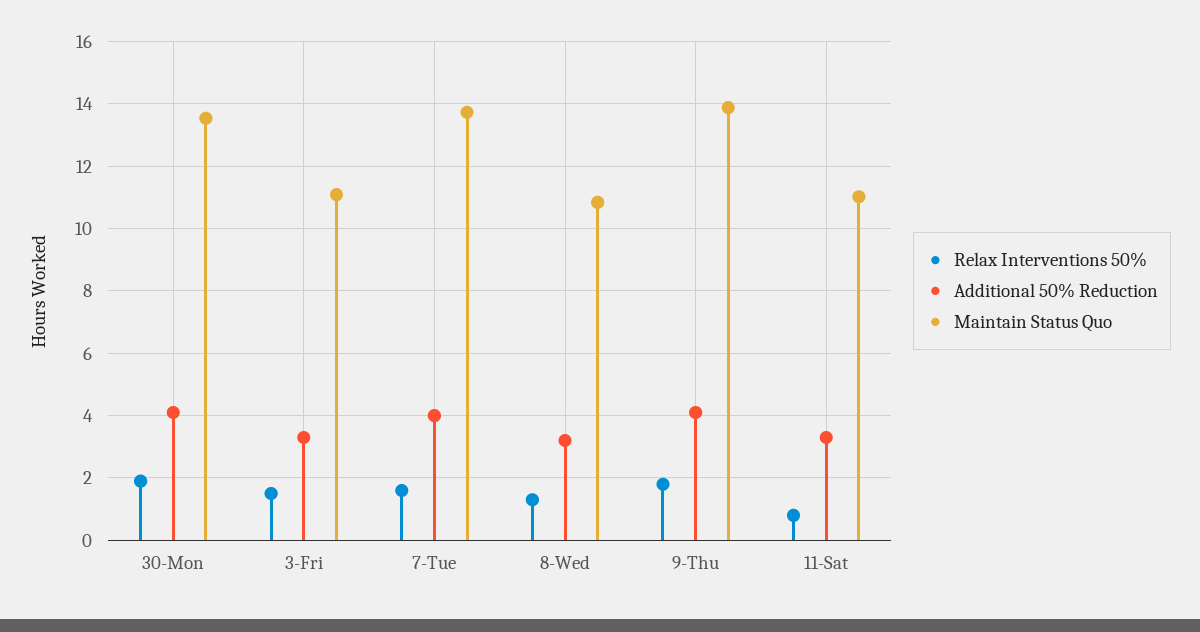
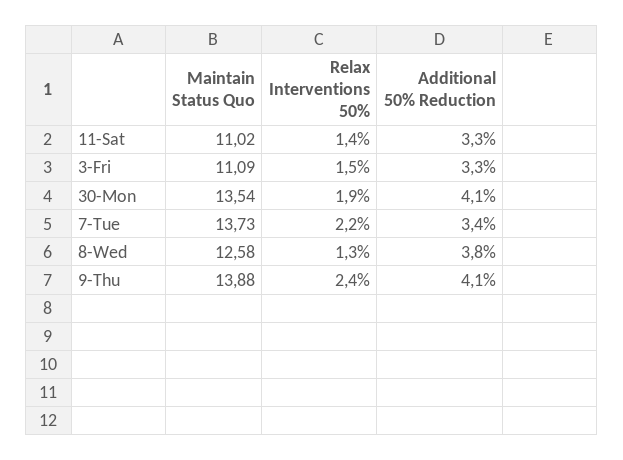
  {
    "Relax Interventions 50%": {
      "30-Mon": 1.9,
      "3-Fri": 1.5,
-     "7-Tue": 1.6,
+     "7-Tue": 2.2,
      "8-Wed": 1.3,
-     "9-Thu": 1.8,
+     "9-Thu": 2.4,
-     "11-Sat": 0.8
+     "11-Sat": 1.4
    },
    "Additional 50% Reduction": {
      "30-Mon": 4.1,
      "3-Fri": 3.3,
-     "7-Tue": 4,
+     "7-Tue": 3.4,
-     "8-Wed": 3.2,
+     "8-Wed": 3.8,
      "9-Thu": 4.1,
      "11-Sat": 3.3
    },
    "Maintain Status Quo": {
      "30-Mon": 13.54,
      "3-Fri": 11.09,
      "7-Tue": 13.73,
-     "8-Wed": 10.8,
+     "8-Wed": 12.58,
      "9-Thu": 13.88,
      "11-Sat": 11.02
    }
  }

